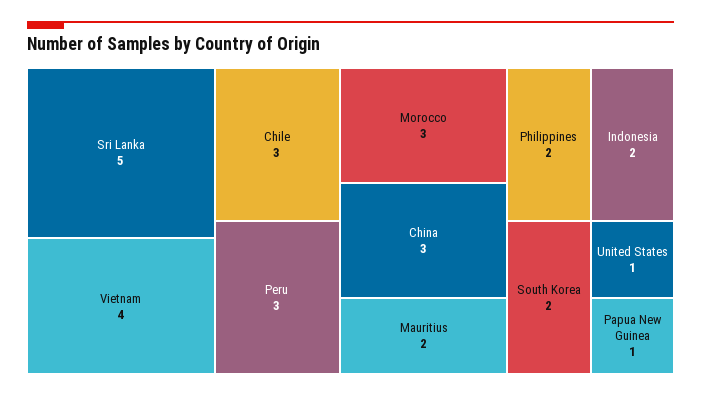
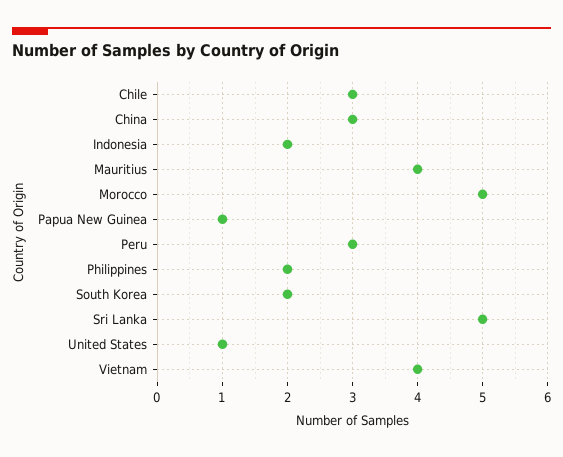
  {
    "Sri Lanka": 5,
    "Vietnam": 4,
    "Chile": 3,
    "Peru": 3,
-   "Morocco": 3,
+   "Morocco": 5,
    "China": 3,
-   "Mauritius": 2,
+   "Mauritius": 4,
    "Philippines": 2,
    "Indonesia": 2,
    "South Korea": 2,
    "United States": 1,
    "Papua New Guinea": 1
  }

